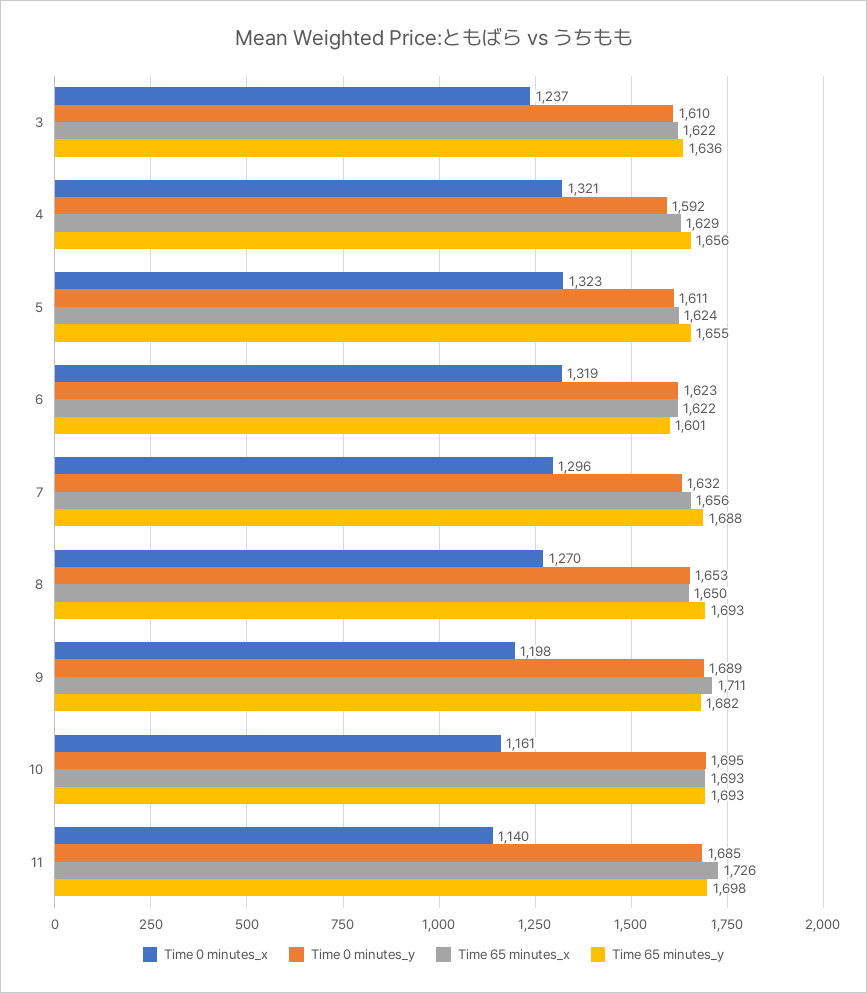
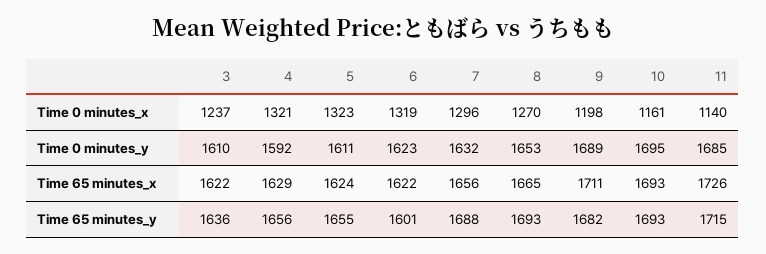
  {
    "Time 0 minutes_x": {
      "3": 1237,
      "4": 1321,
      "5": 1323,
      "6": 1319,
      "7": 1296,
      "8": 1270,
      "9": 1198,
      "10": 1161,
      "11": 1140
    },
    "Time 0 minutes_y": {
      "3": 1610,
      "4": 1592,
      "5": 1611,
      "6": 1623,
      "7": 1632,
      "8": 1653,
      "9": 1689,
      "10": 1695,
      "11": 1685
    },
    "Time 65 minutes_x": {
      "3": 1622,
      "4": 1629,
      "5": 1624,
      "6": 1622,
      "7": 1656,
-     "8": 1650,
+     "8": 1665,
      "9": 1711,
      "10": 1693,
      "11": 1726
    },
    "Time 65 minutes_y": {
      "3": 1636,
      "4": 1656,
      "5": 1655,
      "6": 1601,
      "7": 1688,
      "8": 1693,
      "9": 1682,
      "10": 1693,
-     "11": 1698
+     "11": 1715
    }
  }

